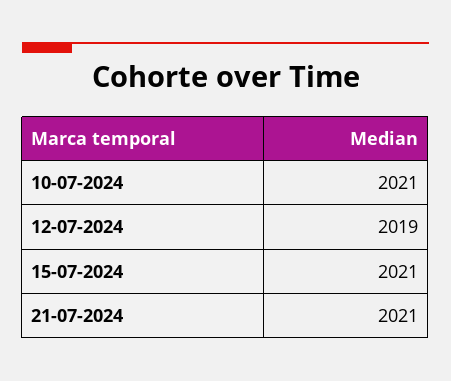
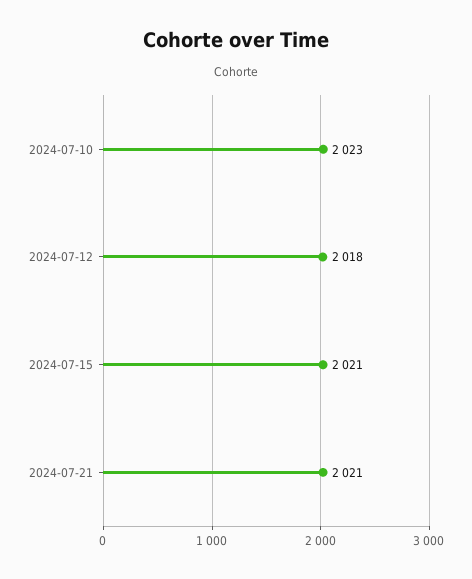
  {
-   "10-07-2024": 2021,
+   "10-07-2024": 2023,
-   "12-07-2024": 2019,
+   "12-07-2024": 2018,
    "15-07-2024": 2021,
    "21-07-2024": 2021
  }

